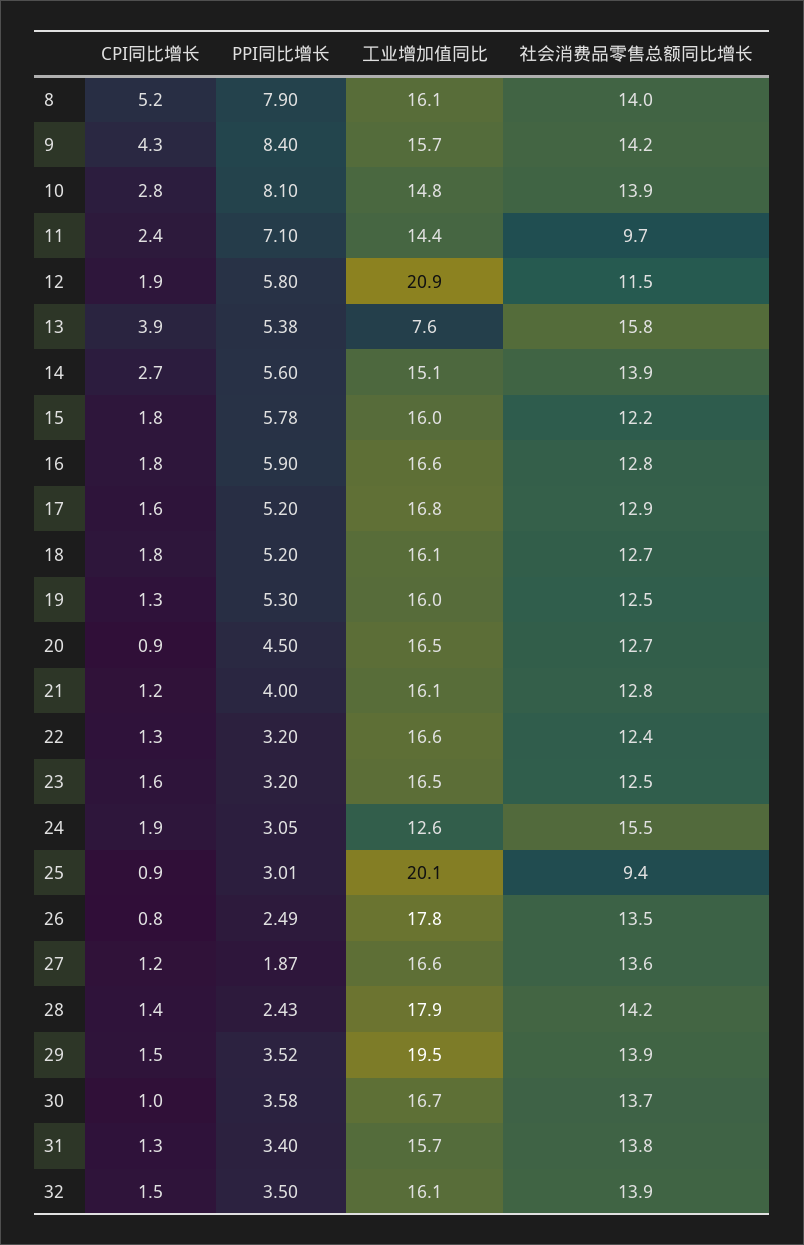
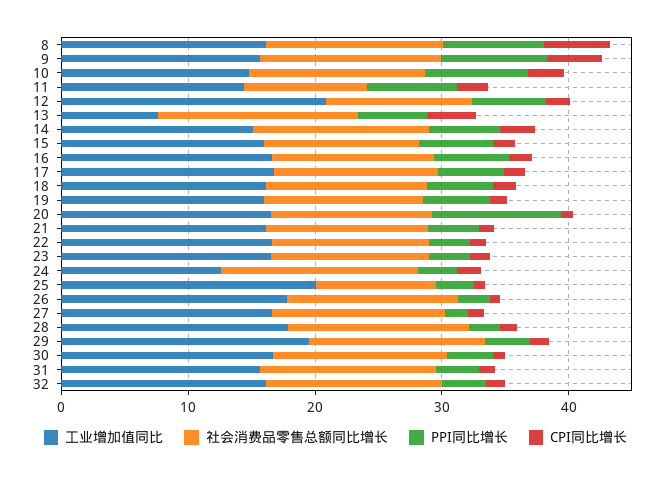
  {
    "CPI同比增长": {
      "8": 5.2,
      "9": 4.3,
      "10": 2.8,
      "11": 2.4,
      "12": 1.9,
      "13": 3.9,
      "14": 2.7,
      "15": 1.8,
      "16": 1.8,
      "17": 1.6,
      "18": 1.8,
      "19": 1.3,
      "20": 0.9,
      "21": 1.2,
      "22": 1.3,
      "23": 1.6,
      "24": 1.9,
      "25": 0.9,
      "26": 0.8,
      "27": 1.2,
      "28": 1.4,
      "29": 1.5,
      "30": 1,
      "31": 1.3,
      "32": 1.5
    },
    "PPI同比增长": {
      "8": 7.9,
      "9": 8.4,
      "10": 8.1,
      "11": 7.1,
      "12": 5.8,
      "13": 5.38,
      "14": 5.6,
      "15": 5.78,
      "16": 5.9,
      "17": 5.2,
      "18": 5.2,
      "19": 5.3,
-     "20": 4.5,
+     "20": 10,
      "21": 4,
      "22": 3.2,
      "23": 3.2,
      "24": 3.05,
      "25": 3.01,
      "26": 2.49,
      "27": 1.87,
      "28": 2.43,
      "29": 3.52,
      "30": 3.58,
      "31": 3.4,
      "32": 3.5
    },
    "工业增加值同比": {
      "8": 16.1,
      "9": 15.7,
      "10": 14.8,
      "11": 14.4,
      "12": 20.9,
      "13": 7.6,
      "14": 15.1,
      "15": 16,
      "16": 16.6,
      "17": 16.8,
      "18": 16.1,
      "19": 16,
      "20": 16.5,
      "21": 16.1,
      "22": 16.6,
      "23": 16.5,
      "24": 12.6,
      "25": 20.1,
      "26": 17.8,
      "27": 16.6,
      "28": 17.9,
      "29": 19.5,
      "30": 16.7,
      "31": 15.7,
      "32": 16.1
    },
    "社会消费品零售总额同比增长": {
      "8": 14,
      "9": 14.2,
      "10": 13.9,
      "11": 9.7,
      "12": 11.5,
      "13": 15.8,
      "14": 13.9,
      "15": 12.2,
      "16": 12.8,
      "17": 12.9,
      "18": 12.7,
      "19": 12.5,
      "20": 12.7,
      "21": 12.8,
      "22": 12.4,
      "23": 12.5,
      "24": 15.5,
      "25": 9.4,
      "26": 13.5,
      "27": 13.6,
      "28": 14.2,
      "29": 13.9,
      "30": 13.7,
      "31": 13.8,
      "32": 13.9
    }
  }

